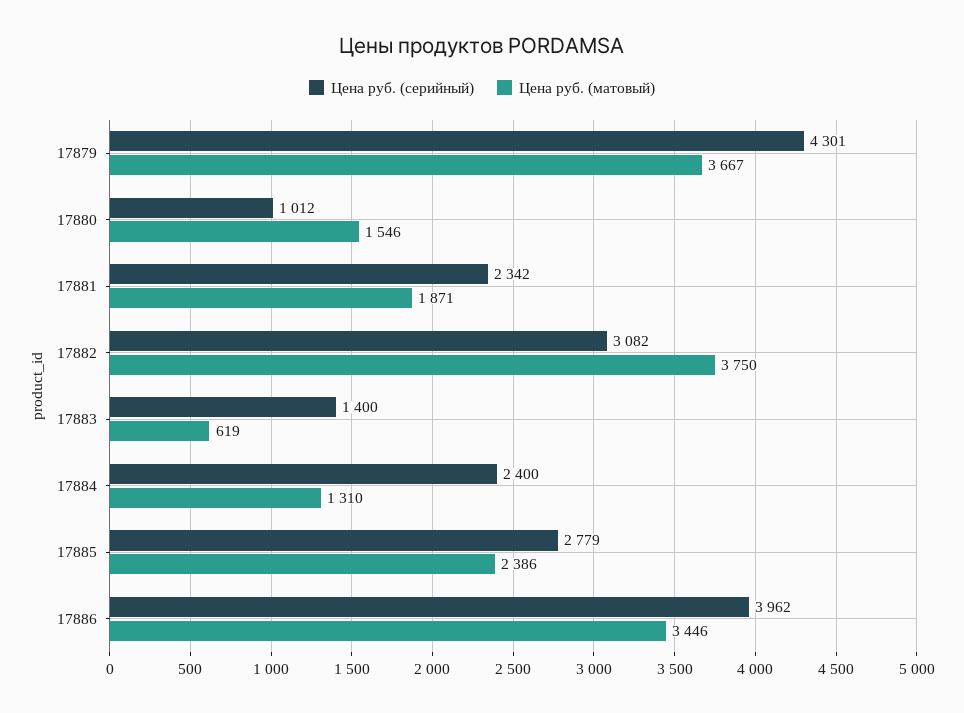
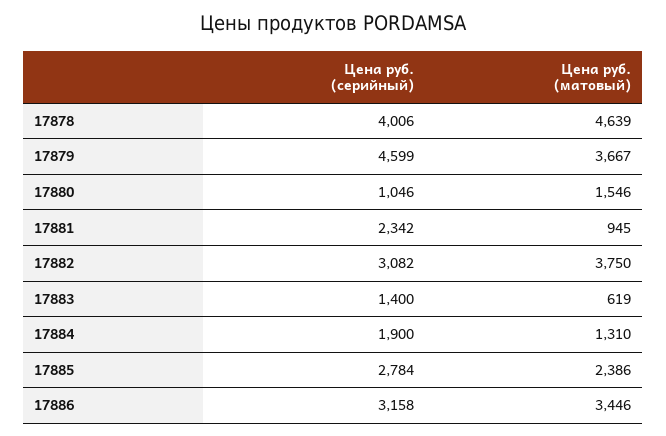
  {
    "Цена руб. (серийный)": {
-     "17879": 4301,
+     "17879": 4599,
-     "17880": 1012,
+     "17880": 1046,
      "17881": 2342,
      "17882": 3082,
      "17883": 1400,
-     "17884": 2400,
+     "17884": 1900,
-     "17885": 2779,
+     "17885": 2784,
-     "17886": 3962
+     "17886": 3158,
+     "17878": 4006
    },
    "Цена руб. (матовый)": {
      "17879": 3667,
      "17880": 1546,
-     "17881": 1871,
+     "17881": 945,
      "17882": 3750,
      "17883": 619,
      "17884": 1310,
      "17885": 2386,
-     "17886": 3446
+     "17886": 3446,
+     "17878": 4639
    }
  }

